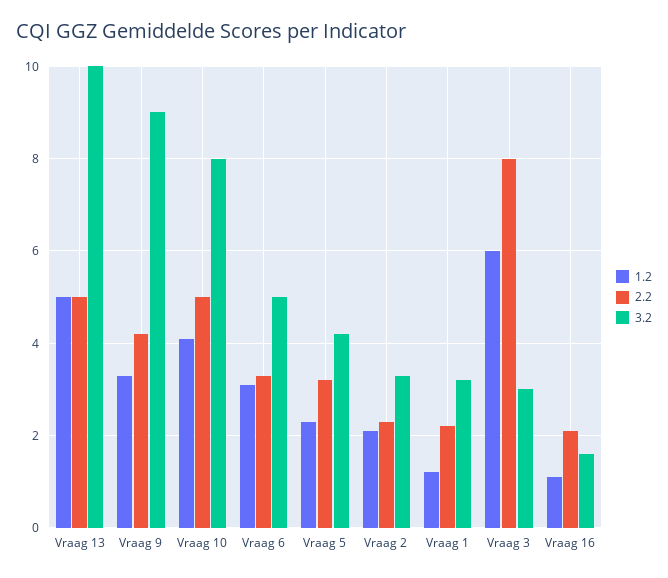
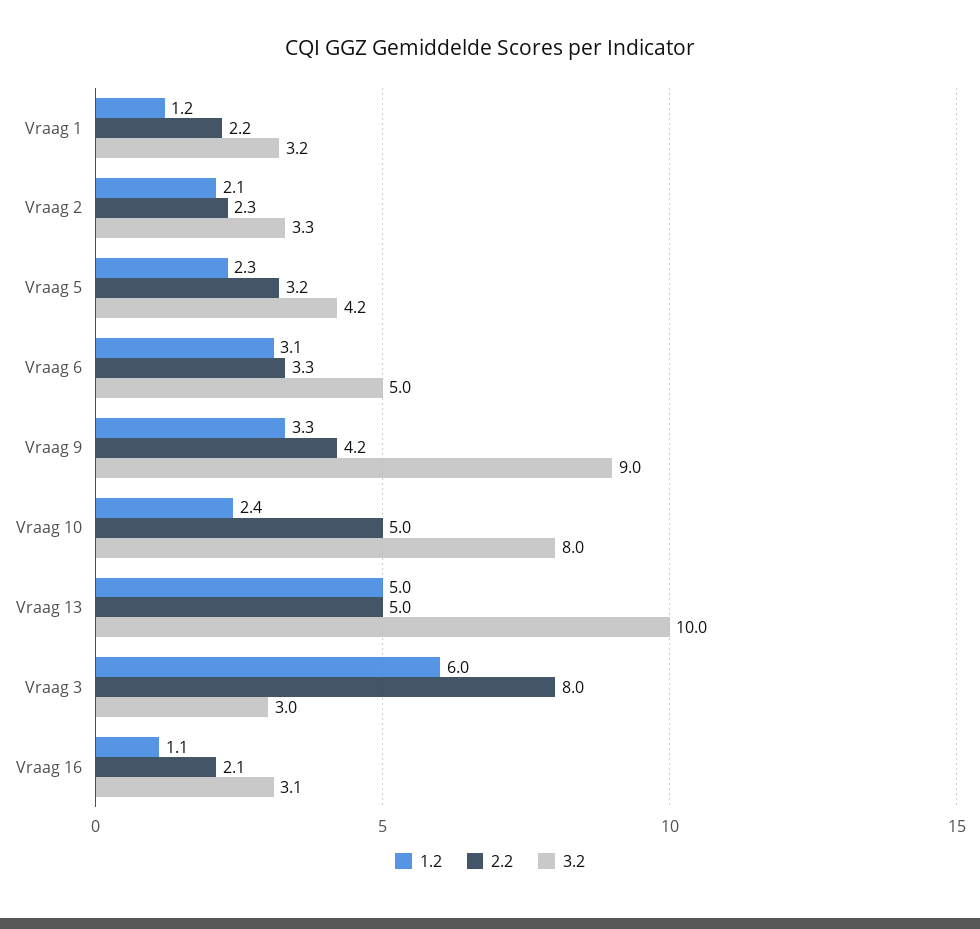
  {
    "1.2": {
      "Vraag 13": 5,
      "Vraag 9": 3.3,
-     "Vraag 10": 4,
+     "Vraag 10": 2.4,
      "Vraag 6": 3.1,
      "Vraag 5": 2.3,
      "Vraag 2": 2.1,
      "Vraag 1": 1.2,
      "Vraag 3": 6,
      "Vraag 16": 1.1
    },
    "2.2": {
      "Vraag 13": 5,
      "Vraag 9": 4.2,
      "Vraag 10": 5,
      "Vraag 6": 3.3,
      "Vraag 5": 3.2,
      "Vraag 2": 2.3,
      "Vraag 1": 2.2,
      "Vraag 3": 8,
      "Vraag 16": 2.1
    },
    "3.2": {
      "Vraag 13": 10,
      "Vraag 9": 9,
      "Vraag 10": 8,
      "Vraag 6": 5,
      "Vraag 5": 4.2,
      "Vraag 2": 3.3,
      "Vraag 1": 3.2,
      "Vraag 3": 3,
-     "Vraag 16": 1.5
+     "Vraag 16": 3.1
    }
  }

